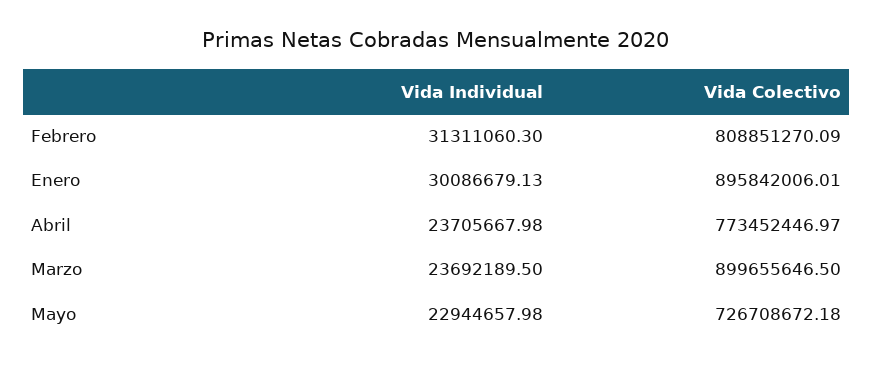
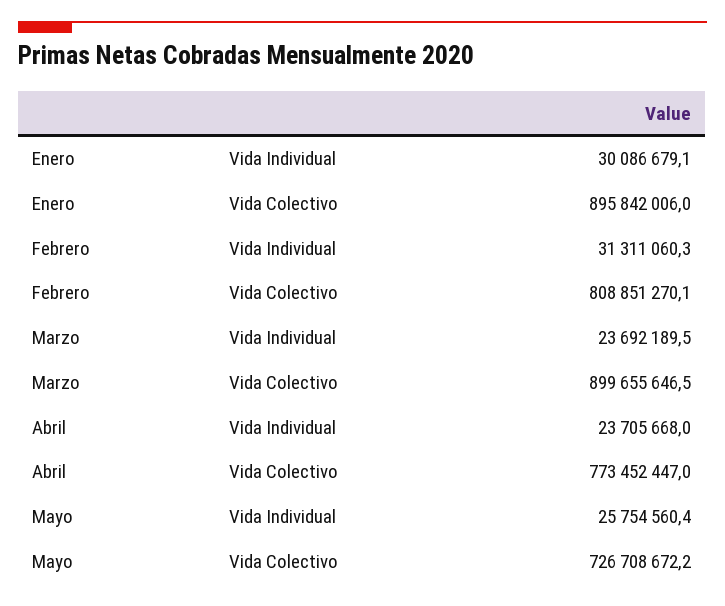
  {
    "Vida Individual": {
      "Febrero": 31311060.3,
      "Enero": 30086679.13,
      "Abril": 23705667.98,
      "Marzo": 23692189.5,
-     "Mayo": 22944657.98
+     "Mayo": 25754560.4
    },
    "Vida Colectivo": {
      "Febrero": 808851270.09,
      "Enero": 895842006.01,
      "Abril": 773452446.97,
      "Marzo": 899655646.5,
      "Mayo": 726708672.18
    }
  }

